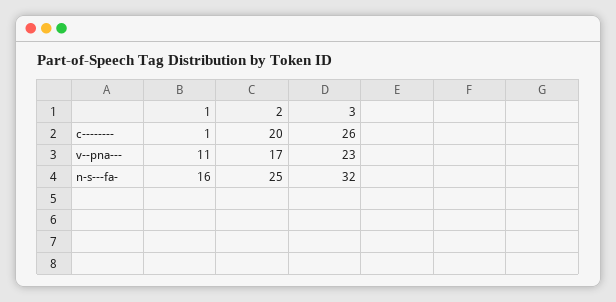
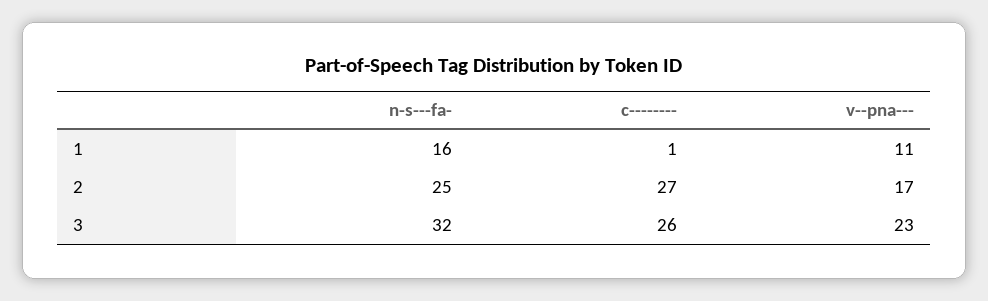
  {
    "1": {
      "c--------": 1,
      "v--pna---": 11,
      "n-s---fa-": 16
    },
    "2": {
-     "c--------": 20,
+     "c--------": 27,
      "v--pna---": 17,
      "n-s---fa-": 25
    },
    "3": {
      "c--------": 26,
      "v--pna---": 23,
      "n-s---fa-": 32
    }
  }

